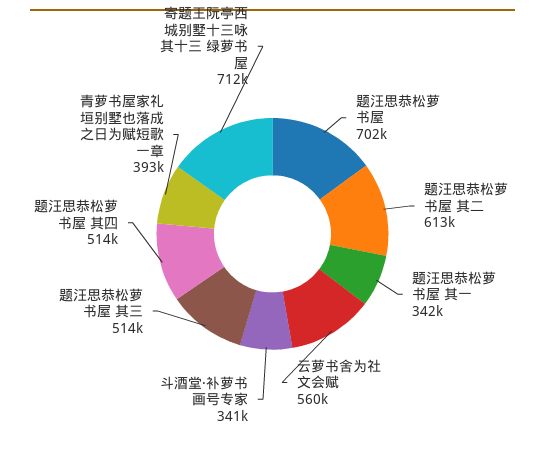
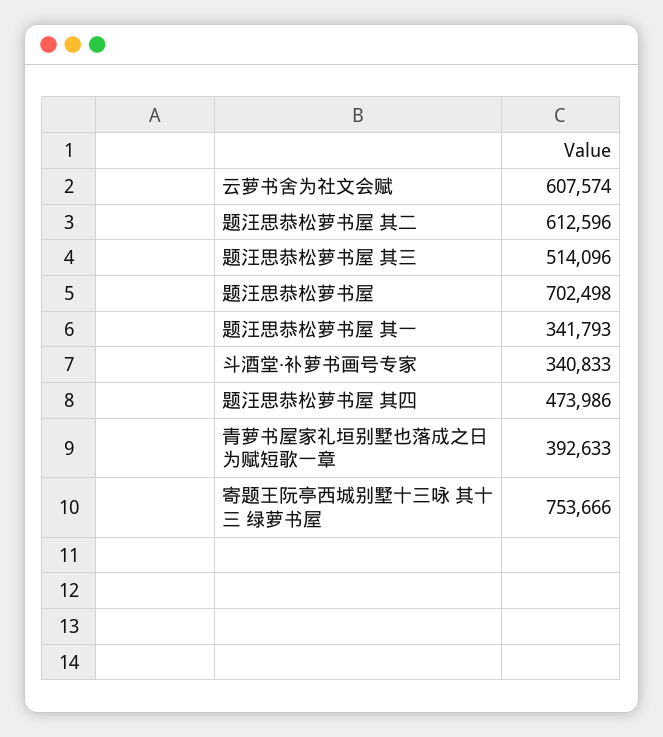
  {
    "题汪思恭松萝书屋": 702498,
    "题汪思恭松萝书屋 其二": 612596,
    "题汪思恭松萝书屋 其一": 341793,
-   "云萝书舍为社文会赋": 560000,
+   "云萝书舍为社文会赋": 607574,
    "斗酒堂·补萝书画号专家": 340833,
    "题汪思恭松萝书屋 其三": 514096,
-   "题汪思恭松萝书屋 其四": 514000,
+   "题汪思恭松萝书屋 其四": 473986,
    "青萝书屋家礼垣别墅也落成之日为赋短歌一章": 392633,
-   "寄题王阮亭西城别墅十三咏 其十三 绿萝书屋": 712000
+   "寄题王阮亭西城别墅十三咏 其十三 绿萝书屋": 753666
  }

